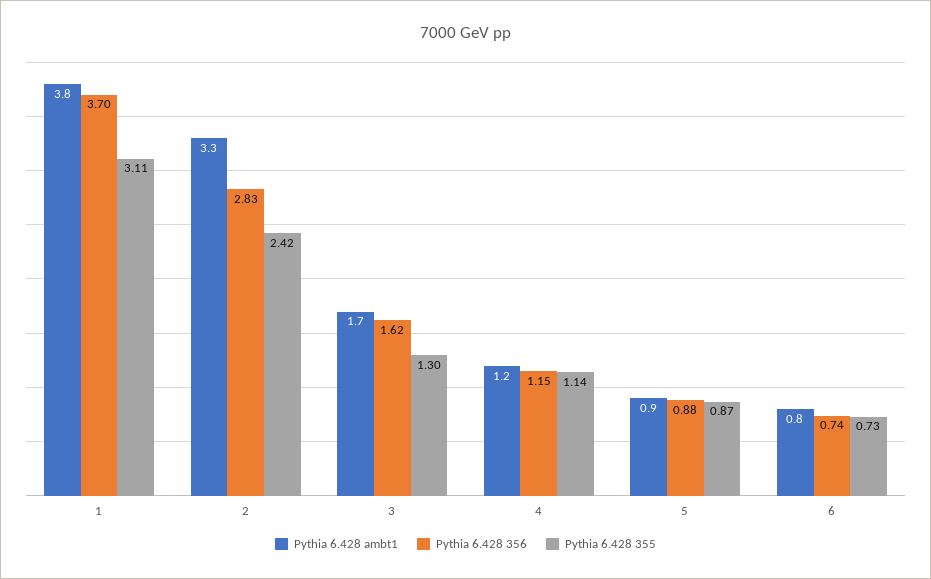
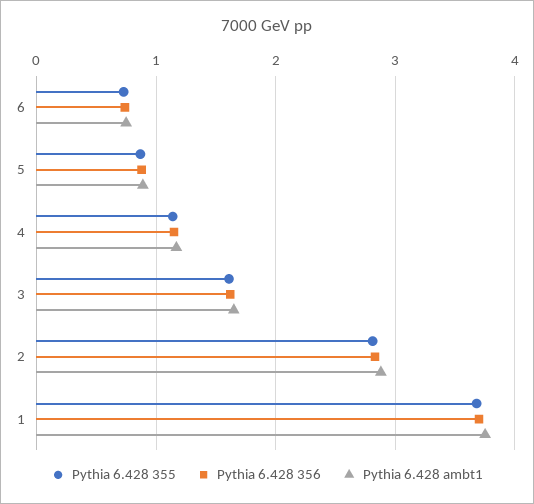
  {
    "Pythia 6.428 ambt1": {
      "1": 3.8,
-     "2": 3.3,
+     "2": 2.9,
      "3": 1.7,
      "4": 1.2,
      "5": 0.9,
      "6": 0.8
    },
    "Pythia 6.428 356": {
      "1": 3.7,
      "2": 2.83,
      "3": 1.62,
      "4": 1.15,
      "5": 0.88,
      "6": 0.74
    },
    "Pythia 6.428 355": {
-     "1": 3.11,
+     "1": 3.7,
-     "2": 2.42,
+     "2": 2.8,
-     "3": 1.3,
+     "3": 1.6,
      "4": 1.14,
      "5": 0.87,
      "6": 0.73
    }
  }

